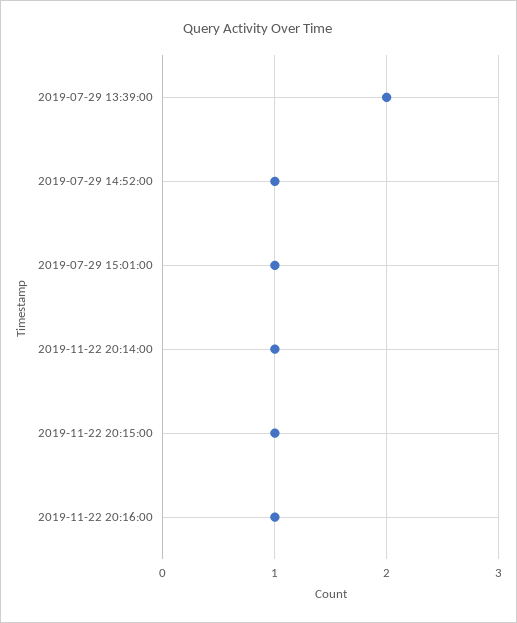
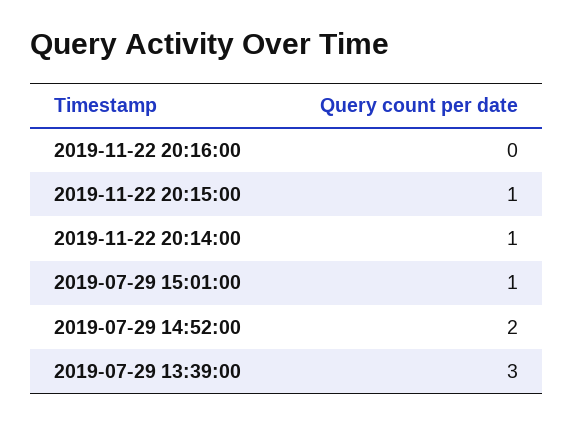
  {
-   "2019-07-29 13:39:00": 2,
+   "2019-07-29 13:39:00": 3,
-   "2019-07-29 14:52:00": 1,
+   "2019-07-29 14:52:00": 2,
    "2019-07-29 15:01:00": 1,
    "2019-11-22 20:14:00": 1,
    "2019-11-22 20:15:00": 1,
-   "2019-11-22 20:16:00": 1
+   "2019-11-22 20:16:00": 0
  }

